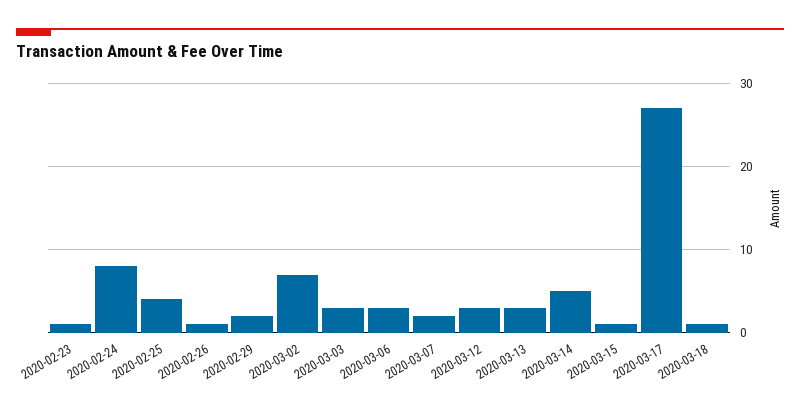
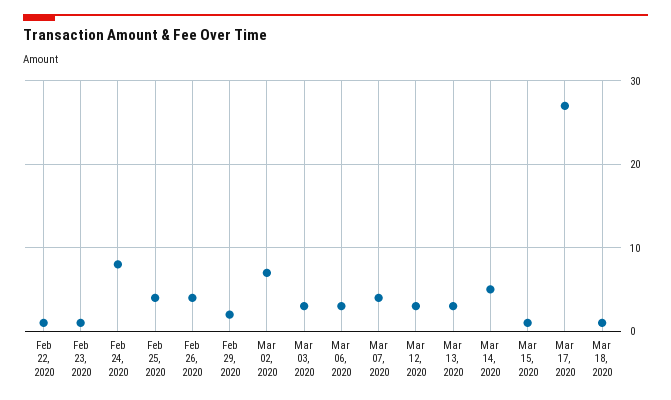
  {
    "2020-02-23": 1,
    "2020-02-24": 8,
    "2020-02-25": 4,
-   "2020-02-26": 1,
+   "2020-02-26": 4,
    "2020-02-29": 2,
    "2020-03-02": 7,
    "2020-03-03": 3,
    "2020-03-06": 3,
-   "2020-03-07": 2,
+   "2020-03-07": 4,
    "2020-03-12": 3,
    "2020-03-13": 3,
    "2020-03-14": 5,
    "2020-03-15": 1,
    "2020-03-17": 27,
-   "2020-03-18": 1
+   "2020-03-18": 1,
+   "Feb 22, 2020": 1
  }

